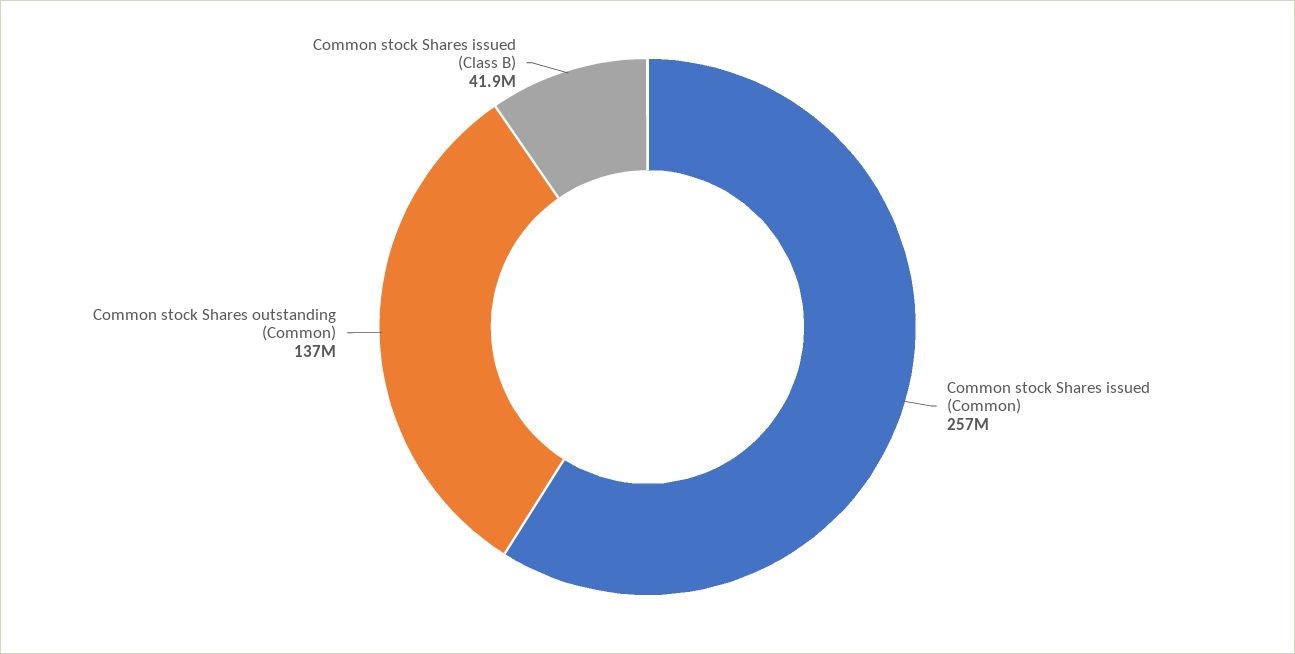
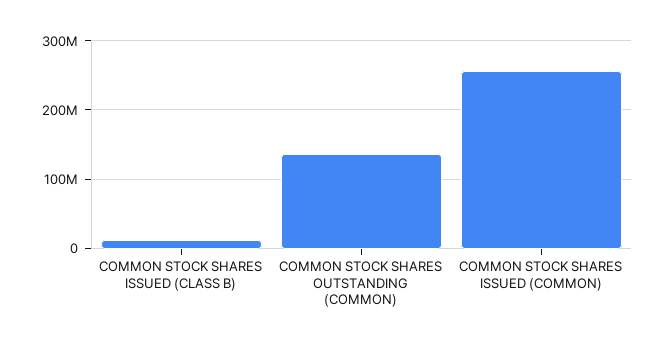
  {
    "Common stock Shares issued (Common)": 257000000,
    "Common stock Shares outstanding (Common)": 137000000,
-   "Common stock Shares issued (Class B)": 41900000
+   "Common stock Shares issued (Class B)": 10000000
  }

